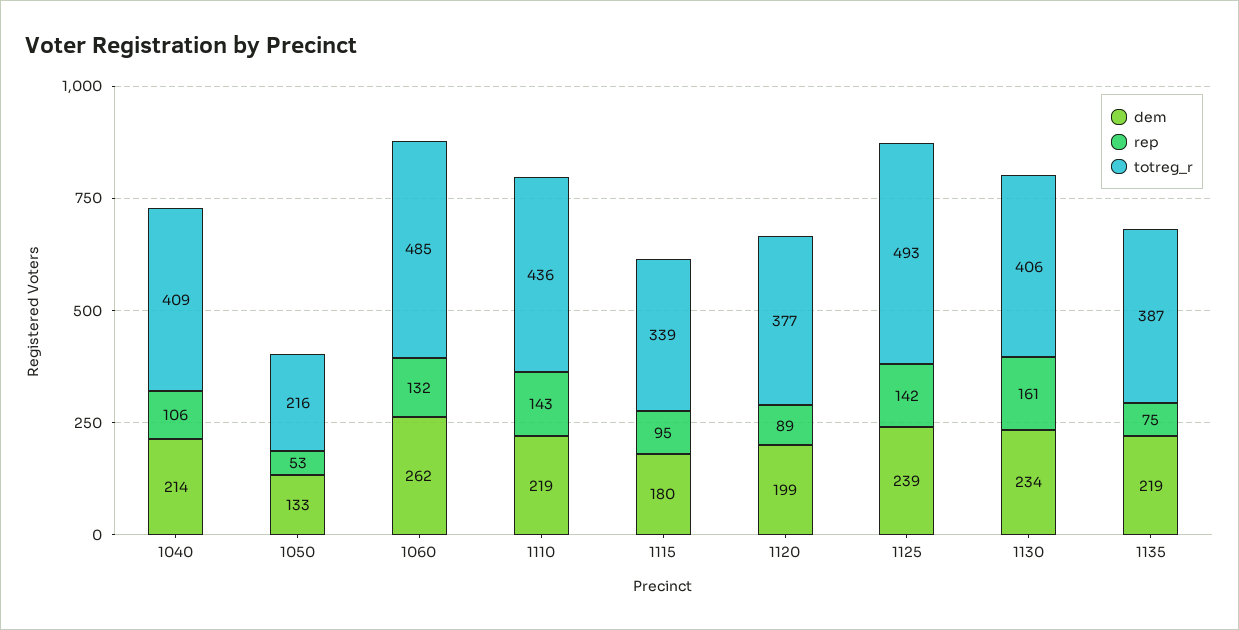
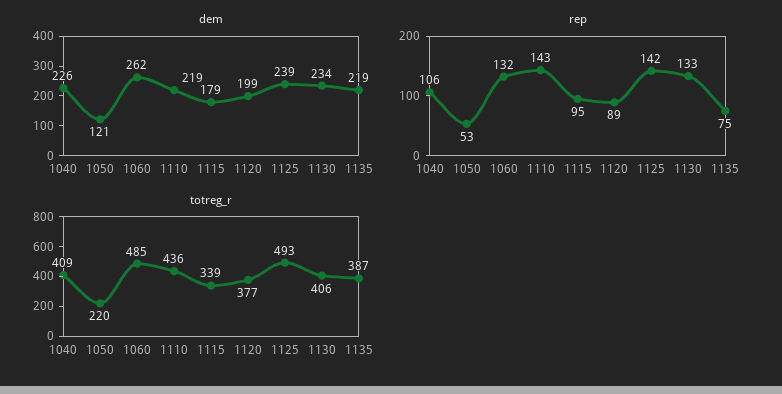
  {
    "dem": {
-     "1040": 214,
+     "1040": 226,
-     "1050": 133,
+     "1050": 121,
      "1060": 262,
      "1110": 219,
-     "1115": 180,
+     "1115": 179,
      "1120": 199,
      "1125": 239,
      "1130": 234,
      "1135": 219
    },
    "rep": {
      "1040": 106,
      "1050": 53,
      "1060": 132,
      "1110": 143,
      "1115": 95,
      "1120": 89,
      "1125": 142,
-     "1130": 161,
+     "1130": 133,
      "1135": 75
    },
    "totreg_r": {
      "1040": 409,
-     "1050": 216,
+     "1050": 220,
      "1060": 485,
      "1110": 436,
      "1115": 339,
      "1120": 377,
      "1125": 493,
      "1130": 406,
      "1135": 387
    }
  }

